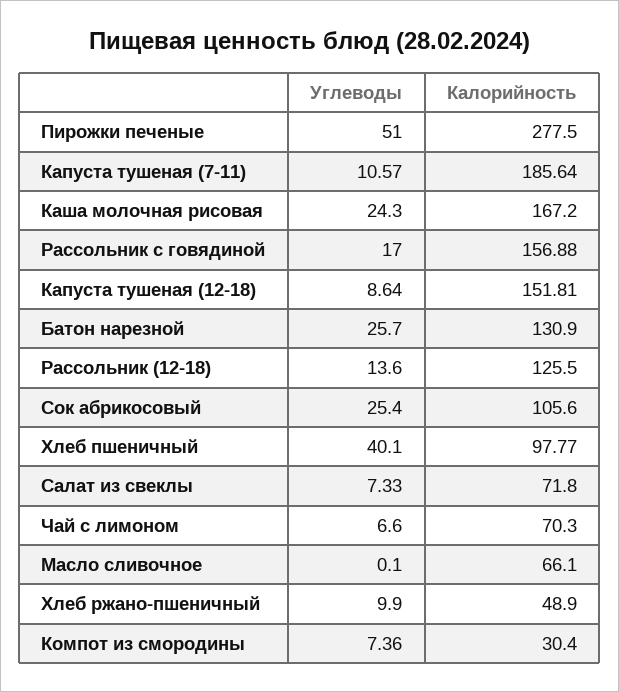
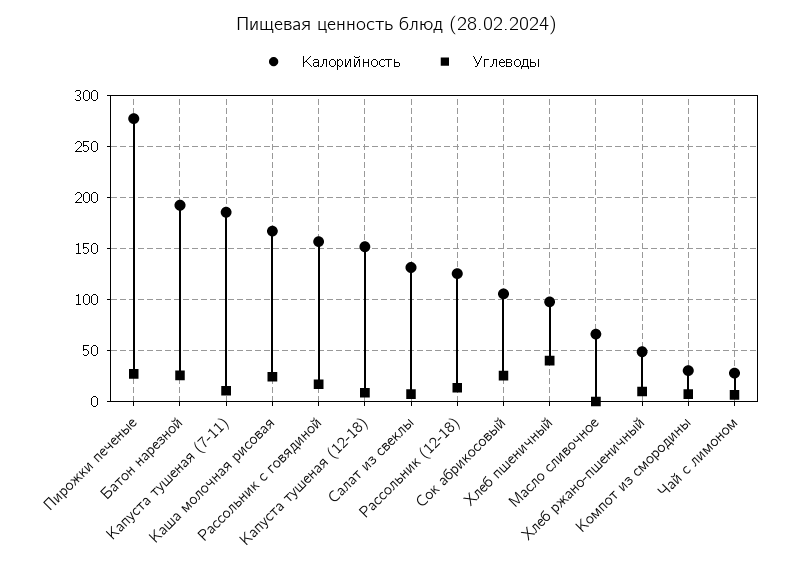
  {
    "Углеводы": {
-     "Пирожки печеные": 51,
+     "Пирожки печеные": 30,
      "Капуста тушеная (7-11)": 10.57,
      "Каша молочная рисовая": 24.3,
      "Рассольник с говядиной": 17,
      "Капуста тушеная (12-18)": 8.64,
      "Батон нарезной": 25.7,
      "Рассольник (12-18)": 13.6,
      "Сок абрикосовый": 25.4,
      "Хлеб пшеничный": 40.1,
      "Салат из свеклы": 7.33,
      "Чай с лимоном": 6.6,
      "Масло сливочное": 0.1,
      "Хлеб ржано-пшеничный": 9.9,
      "Компот из смородины": 7.36
    },
    "Калорийность": {
      "Пирожки печеные": 277.5,
      "Капуста тушеная (7-11)": 185.64,
      "Каша молочная рисовая": 167.2,
      "Рассольник с говядиной": 156.88,
      "Капуста тушеная (12-18)": 151.81,
-     "Батон нарезной": 130.9,
+     "Батон нарезной": 190,
      "Рассольник (12-18)": 125.5,
      "Сок абрикосовый": 105.6,
      "Хлеб пшеничный": 97.77,
-     "Салат из свеклы": 71.8,
+     "Салат из свеклы": 130,
-     "Чай с лимоном": 70.3,
+     "Чай с лимоном": 30,
      "Масло сливочное": 66.1,
      "Хлеб ржано-пшеничный": 48.9,
      "Компот из смородины": 30.4
    }
  }

